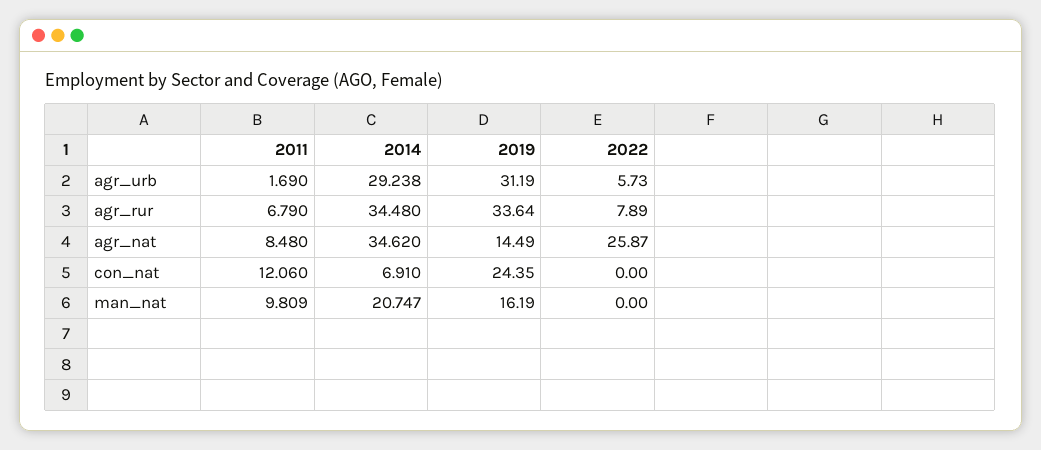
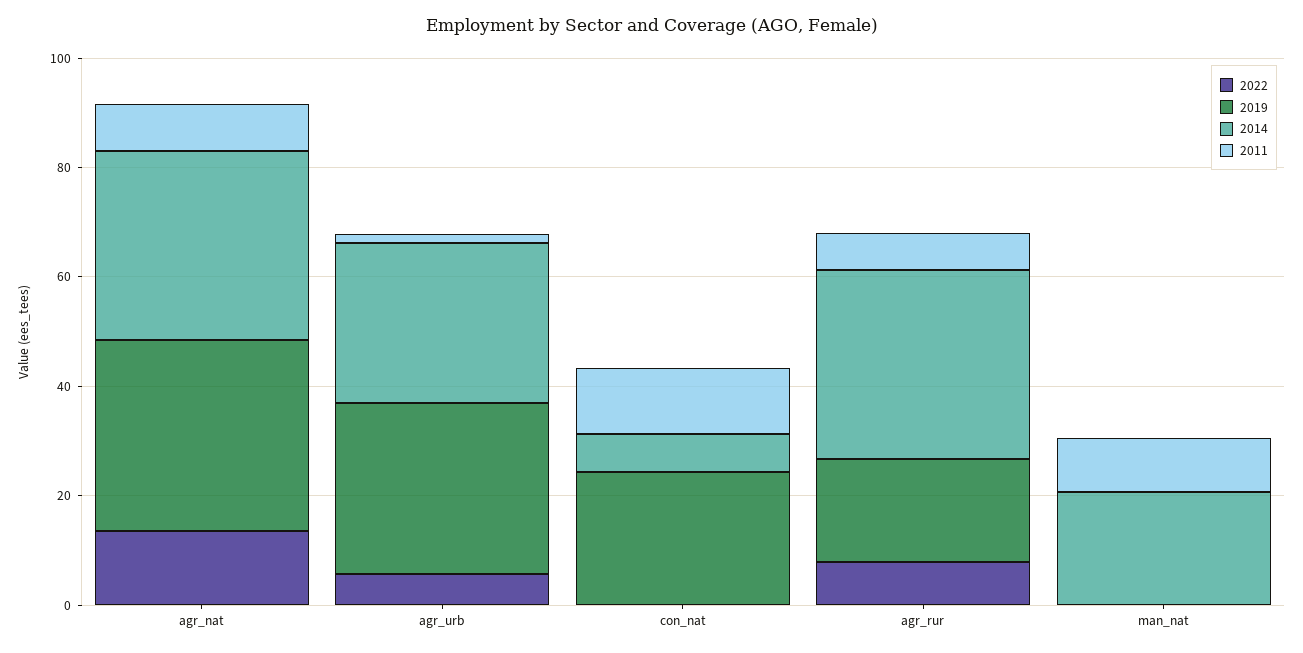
  {
    "2011": {
      "agr_urb": 1.69,
      "agr_rur": 6.79,
      "agr_nat": 8.48,
      "con_nat": 12.06,
      "man_nat": 9.809
    },
    "2014": {
      "agr_urb": 29.238,
      "agr_rur": 34.48,
      "agr_nat": 34.62,
      "con_nat": 6.91,
      "man_nat": 20.747
    },
    "2019": {
      "agr_urb": 31.19,
-     "agr_rur": 33.64,
+     "agr_rur": 20,
-     "agr_nat": 14.49,
+     "agr_nat": 35,
      "con_nat": 24.35,
-     "man_nat": 16.19
+     "man_nat": 0
    },
    "2022": {
      "agr_urb": 5.73,
      "agr_rur": 7.89,
-     "agr_nat": 25.87,
+     "agr_nat": 15,
      "con_nat": 0,
      "man_nat": 0
    }
  }

